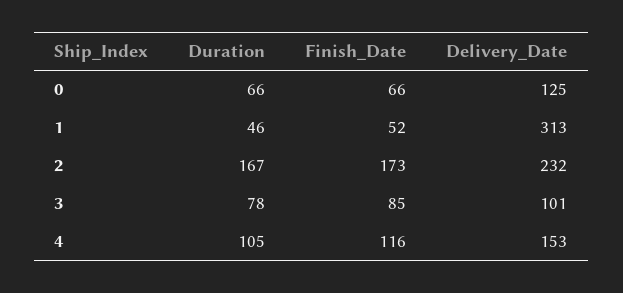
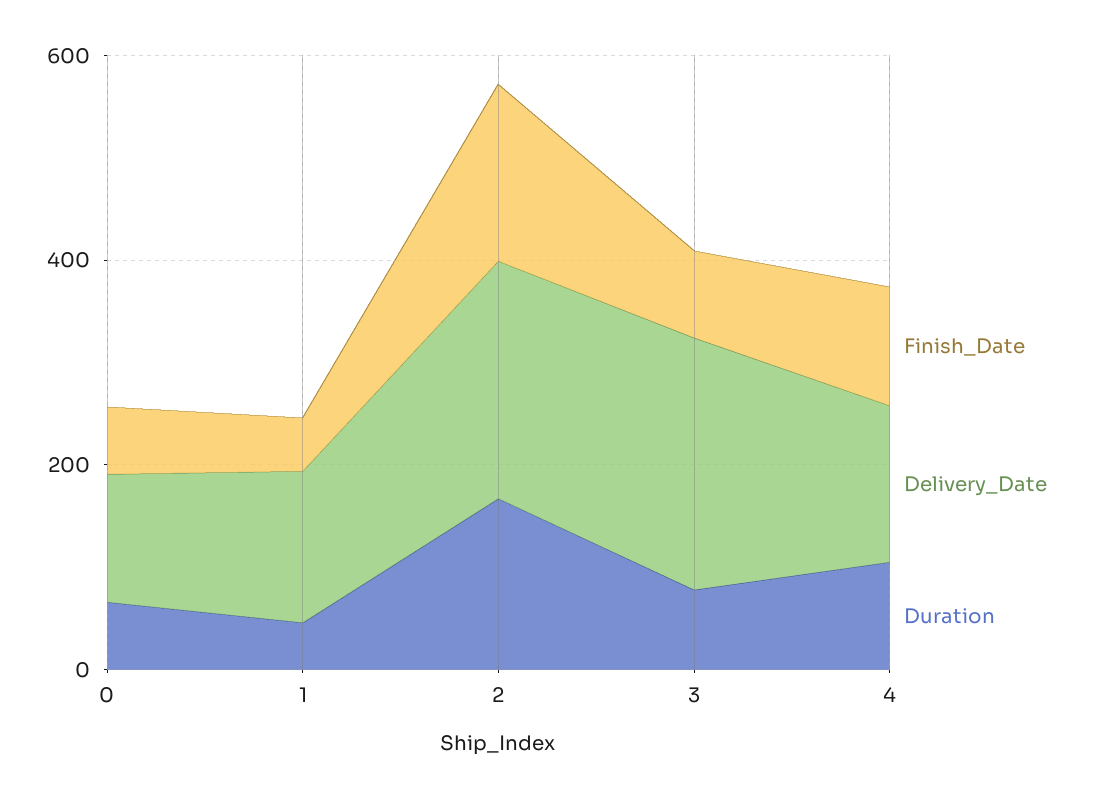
  {
    "Duration": {
      "0": 66,
      "1": 46,
      "2": 167,
      "3": 78,
      "4": 105
    },
    "Finish_Date": {
      "0": 66,
      "1": 52,
      "2": 173,
      "3": 85,
      "4": 116
    },
    "Delivery_Date": {
      "0": 125,
-     "1": 313,
+     "1": 150,
      "2": 232,
-     "3": 101,
+     "3": 250,
      "4": 153
    }
  }

